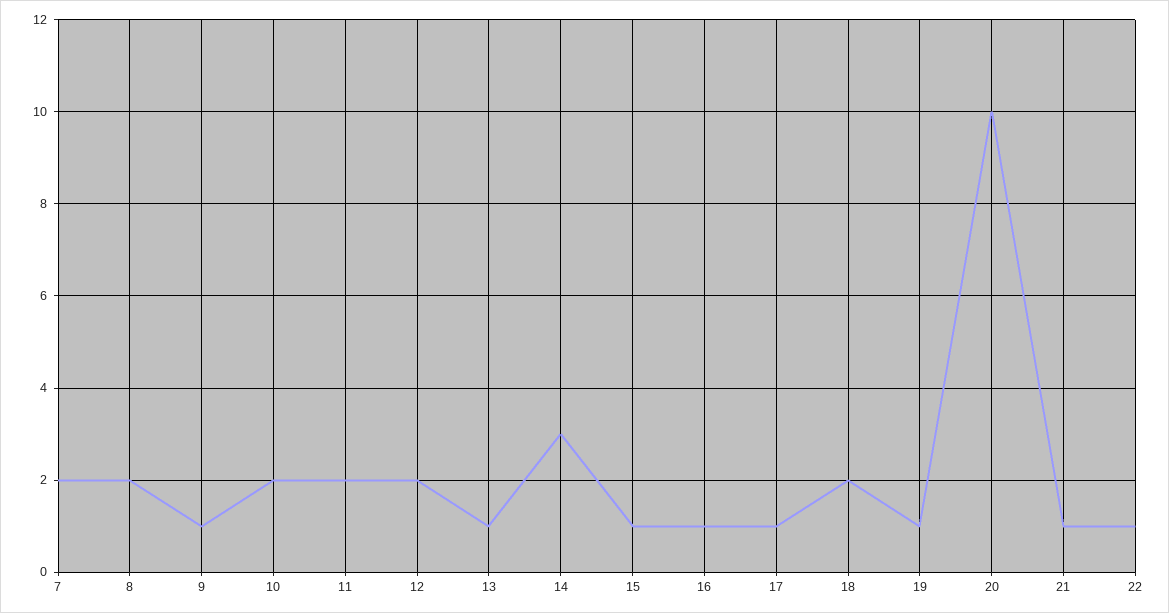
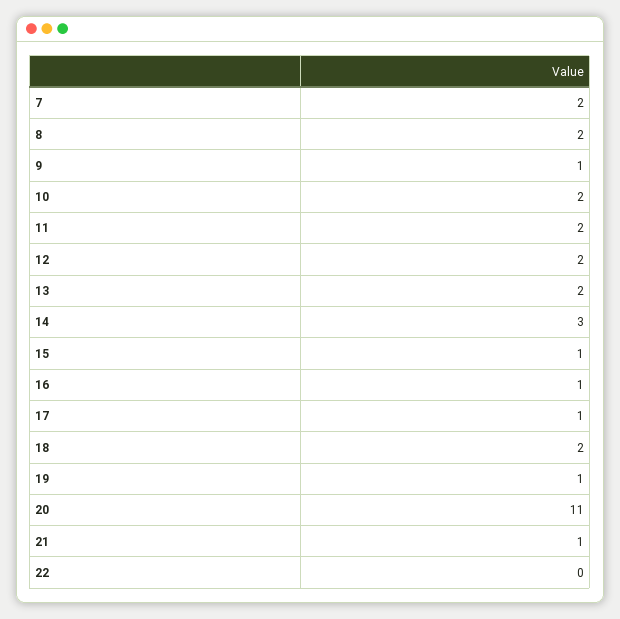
  {
    "7": 2,
    "8": 2,
    "9": 1,
    "10": 2,
    "11": 2,
    "12": 2,
-   "13": 1,
+   "13": 2,
    "14": 3,
    "15": 1,
    "16": 1,
    "17": 1,
    "18": 2,
    "19": 1,
-   "20": 10,
+   "20": 11,
    "21": 1,
-   "22": 1
+   "22": 0
  }

